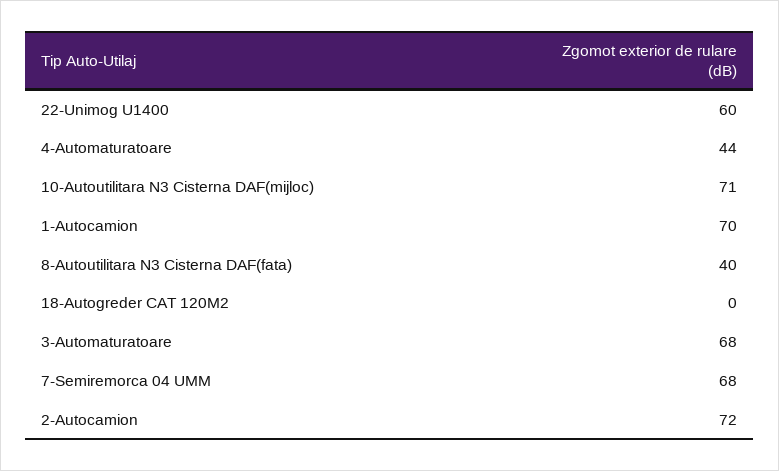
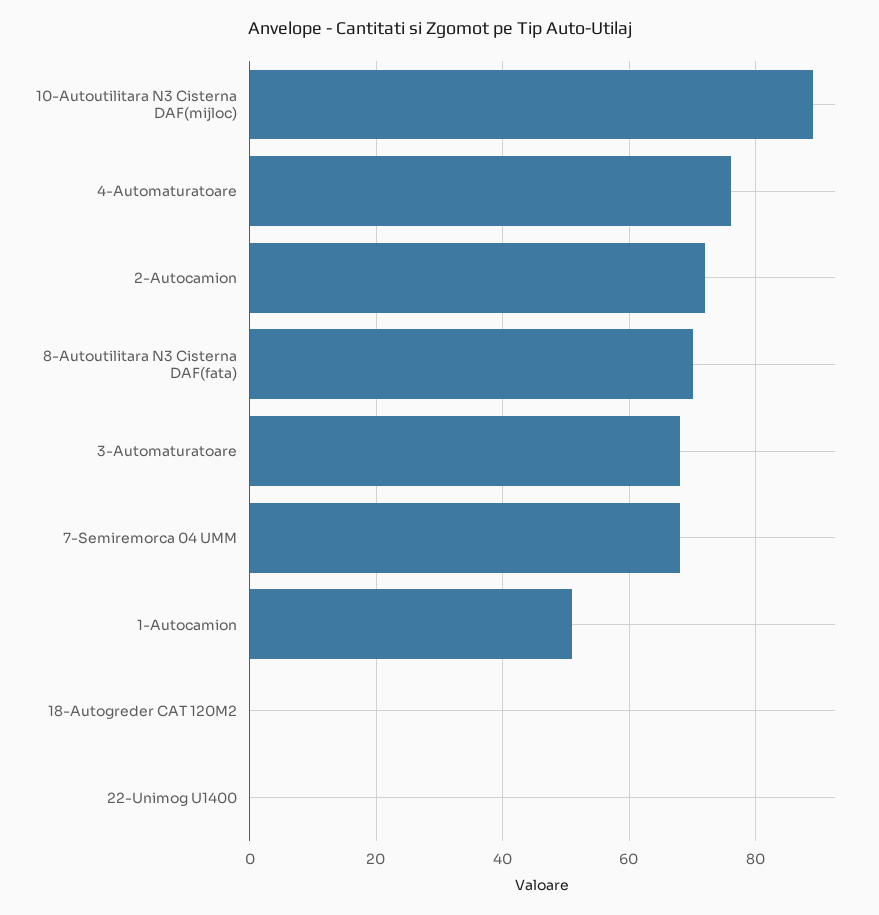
  {
-   "22-Unimog U1400": 60,
+   "22-Unimog U1400": 0,
-   "4-Automaturatoare": 44,
+   "4-Automaturatoare": 75,
-   "10-Autoutilitara N3 Cisterna DAF(mijloc)": 71,
+   "10-Autoutilitara N3 Cisterna DAF(mijloc)": 90,
-   "1-Autocamion": 70,
+   "1-Autocamion": 50,
-   "8-Autoutilitara N3 Cisterna DAF(fata)": 40,
+   "8-Autoutilitara N3 Cisterna DAF(fata)": 70,
    "18-Autogreder CAT 120M2": 0,
    "3-Automaturatoare": 68,
    "7-Semiremorca 04 UMM": 68,
    "2-Autocamion": 72
  }

